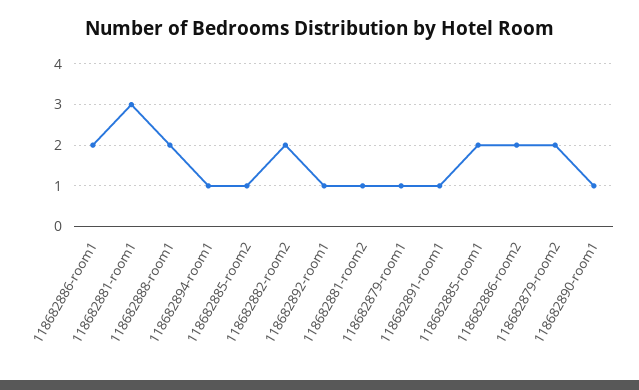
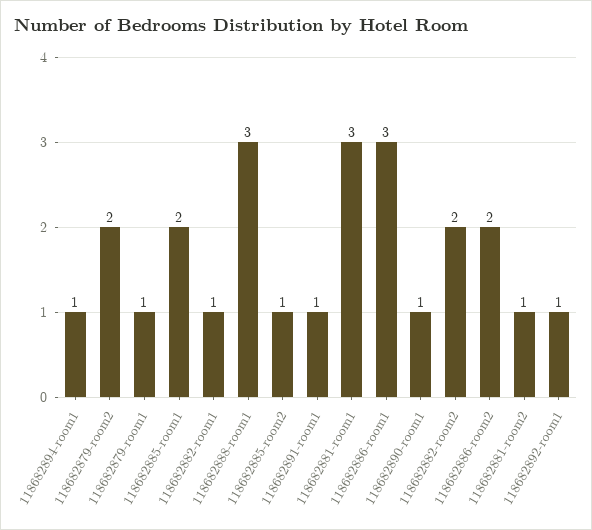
  {
-   "118682886-room1": 2,
+   "118682886-room1": 3,
    "118682881-room1": 3,
-   "118682888-room1": 2,
+   "118682888-room1": 3,
    "118682894-room1": 1,
    "118682885-room2": 1,
    "118682882-room2": 2,
    "118682892-room1": 1,
    "118682881-room2": 1,
    "118682879-room1": 1,
    "118682891-room1": 1,
    "118682885-room1": 2,
    "118682886-room2": 2,
    "118682879-room2": 2,
-   "118682890-room1": 1
+   "118682890-room1": 1,
+   "118682882-room1": 1
  }

